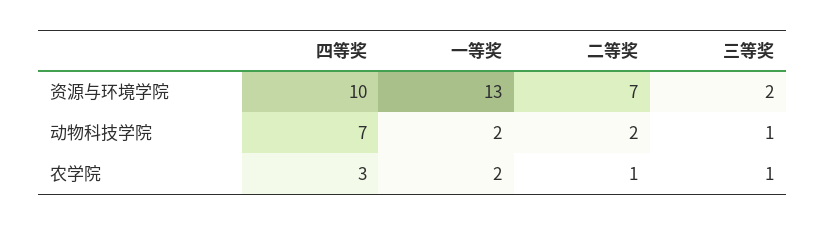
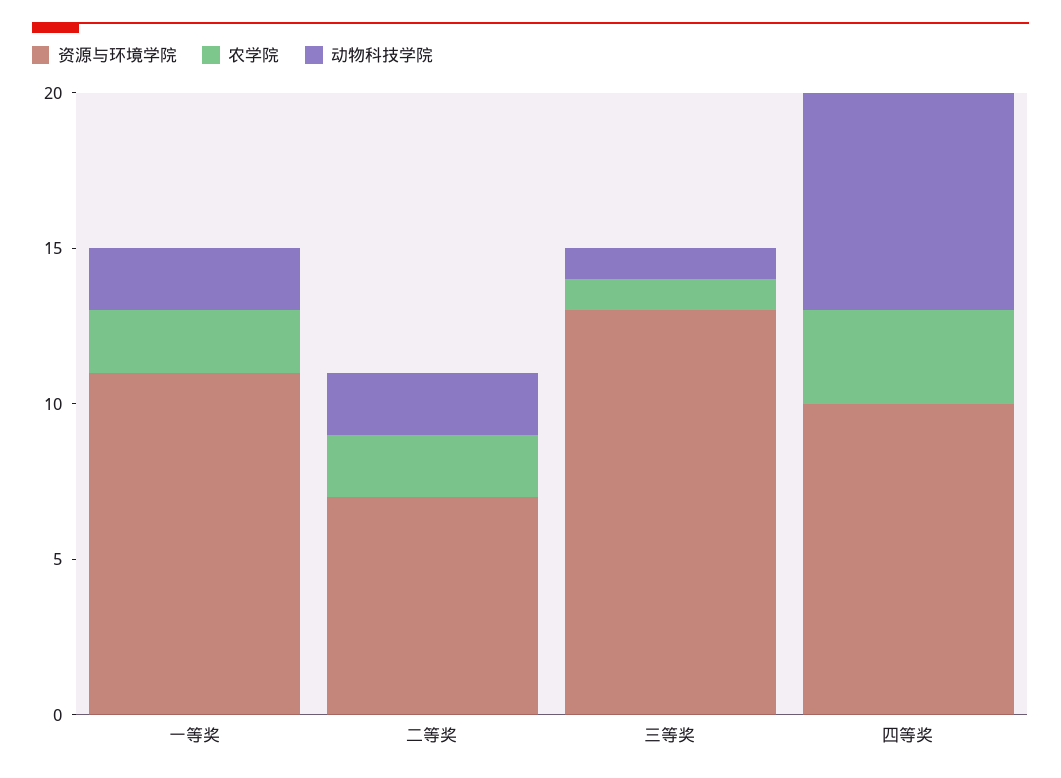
  {
    "资源与环境学院": {
      "四等奖": 10,
-     "一等奖": 13,
+     "一等奖": 11,
      "二等奖": 7,
-     "三等奖": 2
+     "三等奖": 13
    },
    "动物科技学院": {
      "四等奖": 7,
      "一等奖": 2,
      "二等奖": 2,
      "三等奖": 1
    },
    "农学院": {
      "四等奖": 3,
      "一等奖": 2,
-     "二等奖": 1,
+     "二等奖": 2,
      "三等奖": 1
    }
  }

